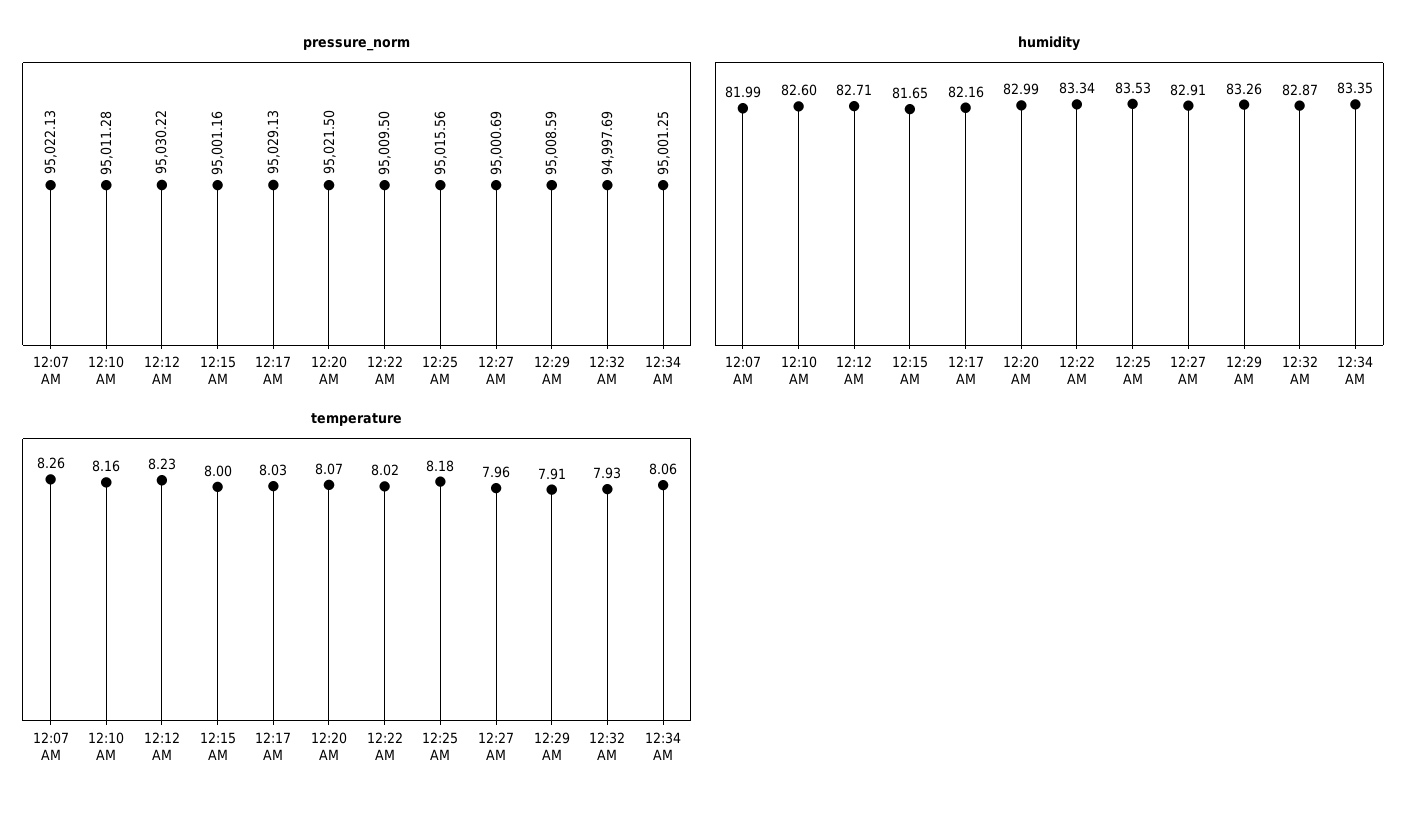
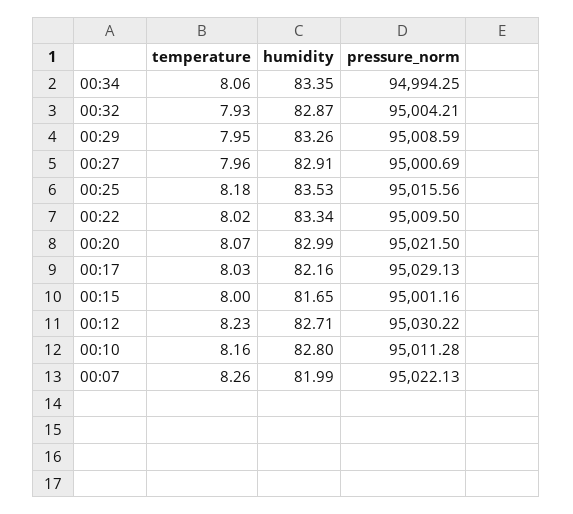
  {
    "pressure_norm": {
      "12:07 AM": 95022.13,
      "12:10 AM": 95011.28,
      "12:12 AM": 95030.22,
      "12:15 AM": 95001.16,
      "12:17 AM": 95029.13,
      "12:20 AM": 95021.5,
      "12:22 AM": 95009.5,
      "12:25 AM": 95015.56,
      "12:27 AM": 95000.69,
      "12:29 AM": 95008.59,
-     "12:32 AM": 94997.69,
+     "12:32 AM": 95004.21,
-     "12:34 AM": 95001.25
+     "12:34 AM": 94994.25
    },
    "humidity": {
      "12:07 AM": 81.99,
-     "12:10 AM": 82.6,
+     "12:10 AM": 82.8,
      "12:12 AM": 82.71,
      "12:15 AM": 81.65,
      "12:17 AM": 82.16,
      "12:20 AM": 82.99,
      "12:22 AM": 83.34,
      "12:25 AM": 83.53,
      "12:27 AM": 82.91,
      "12:29 AM": 83.26,
      "12:32 AM": 82.87,
      "12:34 AM": 83.35
    },
    "temperature": {
      "12:07 AM": 8.26,
      "12:10 AM": 8.16,
      "12:12 AM": 8.23,
      "12:15 AM": 8,
      "12:17 AM": 8.03,
      "12:20 AM": 8.07,
      "12:22 AM": 8.02,
      "12:25 AM": 8.18,
      "12:27 AM": 7.96,
-     "12:29 AM": 7.91,
+     "12:29 AM": 7.95,
      "12:32 AM": 7.93,
      "12:34 AM": 8.06
    }
  }

